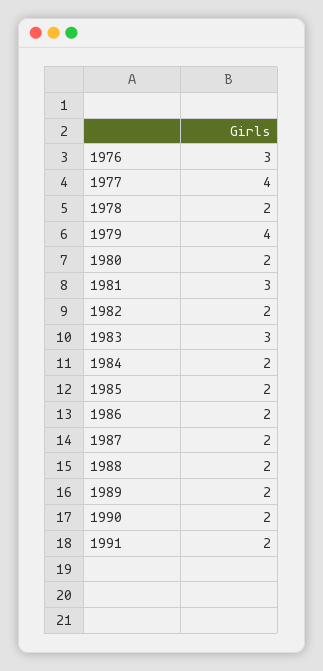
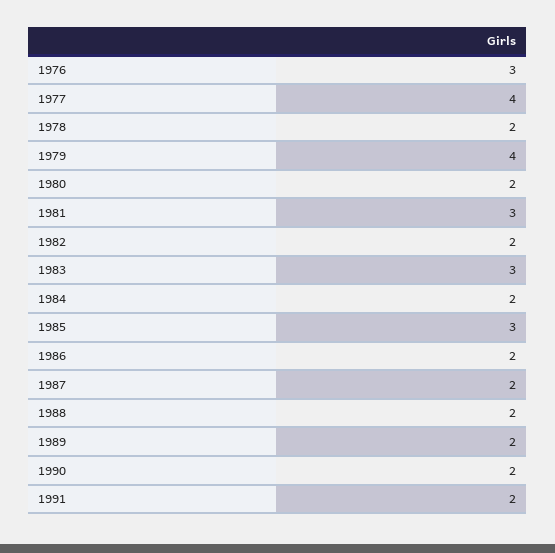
  {
    "1976": 3,
    "1977": 4,
    "1978": 2,
    "1979": 4,
    "1980": 2,
    "1981": 3,
    "1982": 2,
    "1983": 3,
    "1984": 2,
-   "1985": 2,
+   "1985": 3,
    "1986": 2,
    "1987": 2,
    "1988": 2,
    "1989": 2,
    "1990": 2,
    "1991": 2
  }

